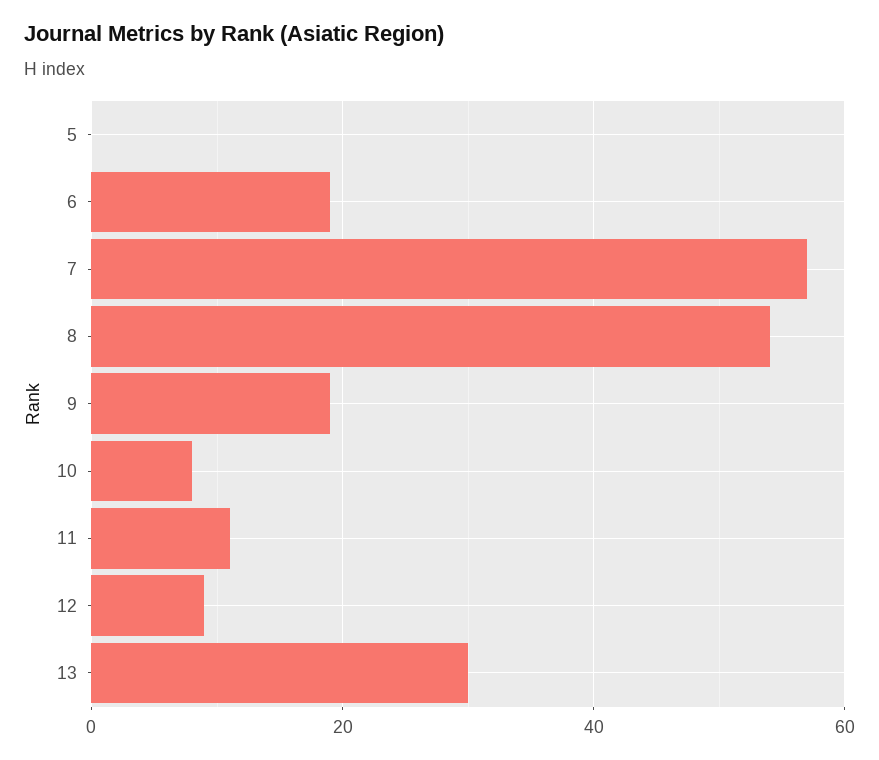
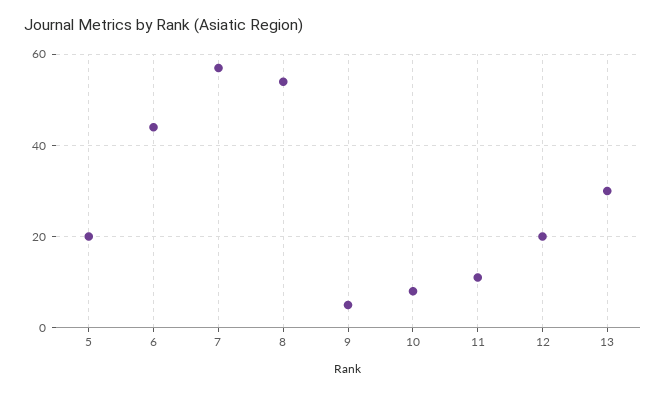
  {
-   "5": 0,
+   "5": 20,
-   "6": 20,
+   "6": 45,
    "7": 55,
    "8": 55,
-   "9": 20,
+   "9": 5,
    "10": 10,
    "11": 10,
-   "12": 10,
+   "12": 20,
    "13": 30
  }

